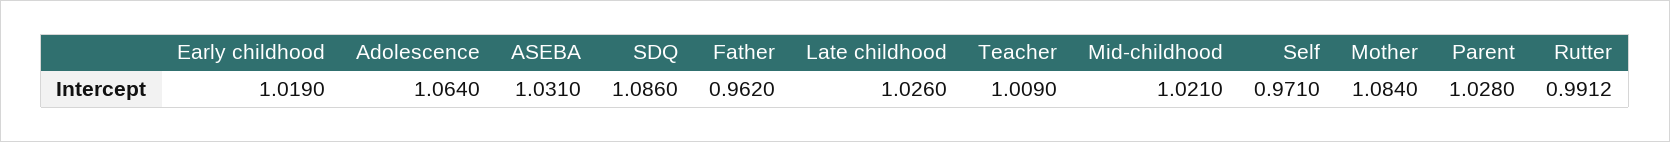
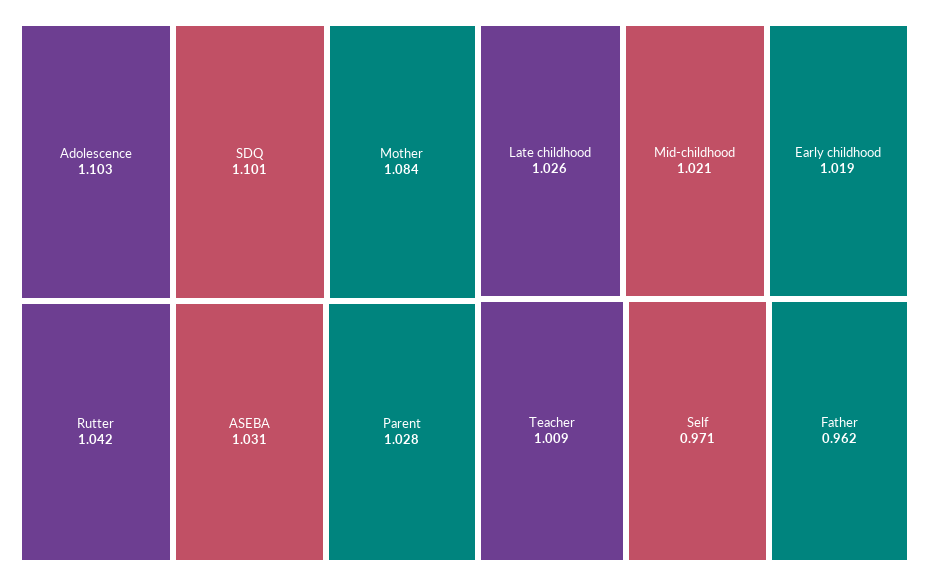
  {
    "Early childhood": 1.019,
-   "Adolescence": 1.064,
+   "Adolescence": 1.103,
    "ASEBA": 1.031,
-   "SDQ": 1.086,
+   "SDQ": 1.101,
    "Father": 0.962,
    "Late childhood": 1.026,
    "Teacher": 1.009,
    "Mid-childhood": 1.021,
    "Self": 0.971,
    "Mother": 1.084,
    "Parent": 1.028,
-   "Rutter": 0.9912
+   "Rutter": 1.042
  }

